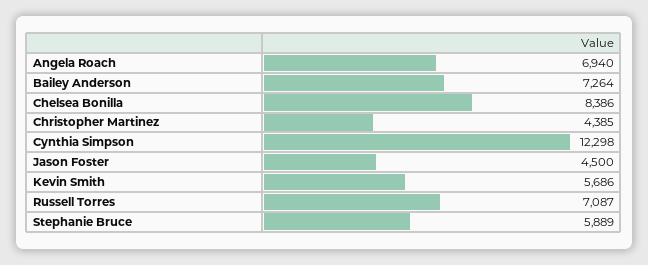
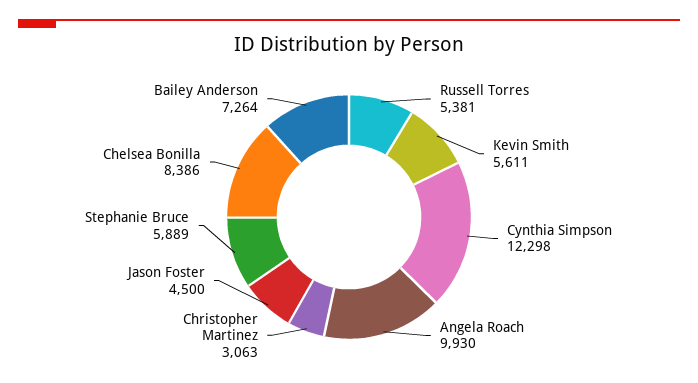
  {
-   "Angela Roach": 6940,
+   "Angela Roach": 9930,
    "Bailey Anderson": 7264,
    "Chelsea Bonilla": 8386,
-   "Christopher Martinez": 4385,
+   "Christopher Martinez": 3063,
    "Cynthia Simpson": 12298,
    "Jason Foster": 4500,
-   "Kevin Smith": 5686,
+   "Kevin Smith": 5611,
-   "Russell Torres": 7087,
+   "Russell Torres": 5381,
    "Stephanie Bruce": 5889
  }

